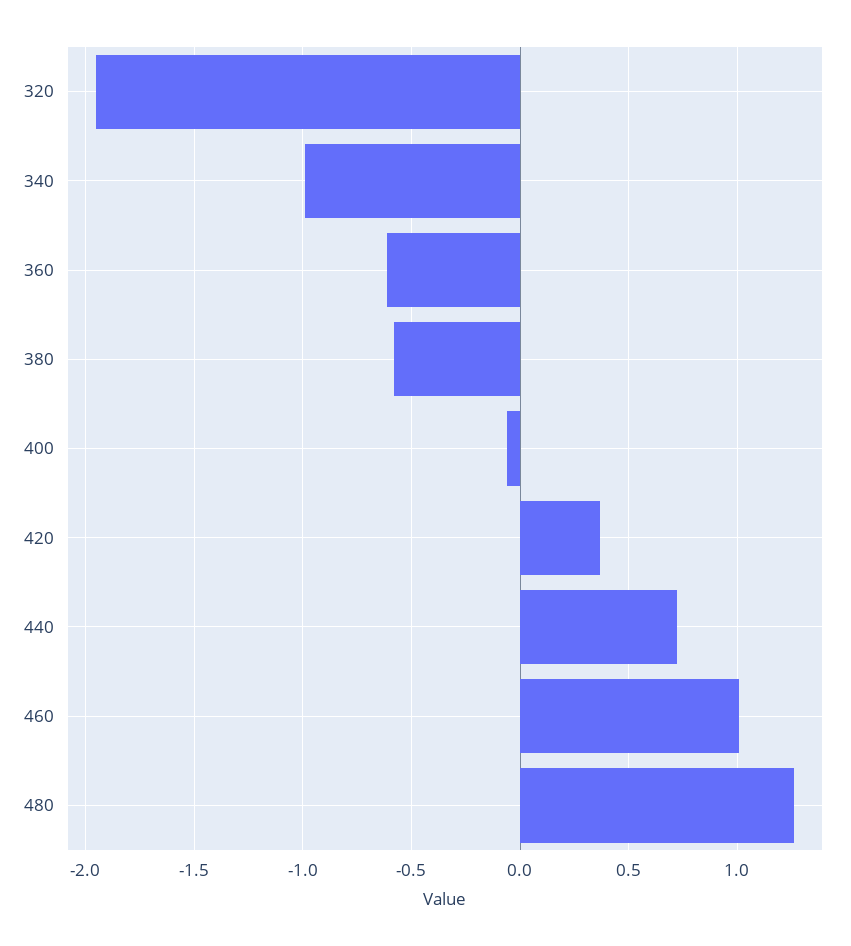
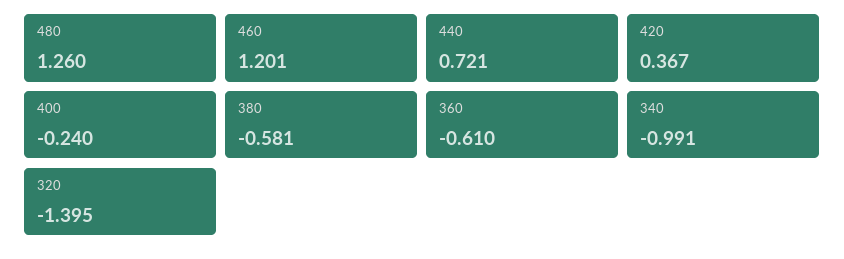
  {
-   "320": -1.95,
+   "320": -1.395,
    "340": -0.991,
    "360": -0.61,
    "380": -0.581,
-   "400": -0.05,
+   "400": -0.24,
    "420": 0.367,
    "440": 0.721,
-   "460": 1,
+   "460": 1.201,
    "480": 1.26
  }

